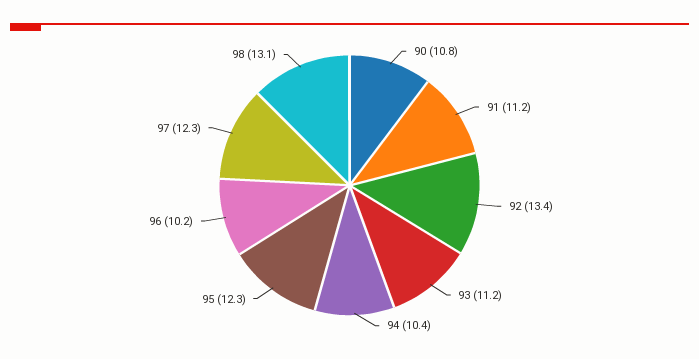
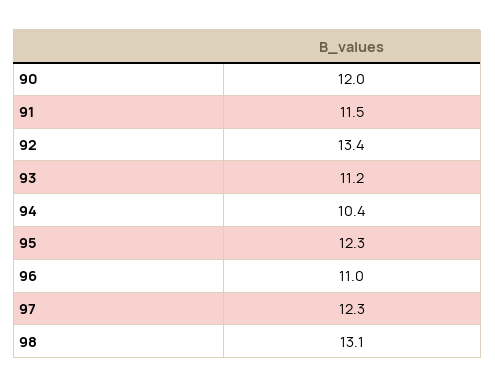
  {
-   "90": 10.8,
+   "90": 12,
-   "91": 11.2,
+   "91": 11.5,
    "92": 13.4,
    "93": 11.2,
    "94": 10.4,
    "95": 12.3,
-   "96": 10.2,
+   "96": 11,
    "97": 12.3,
    "98": 13.1
  }

